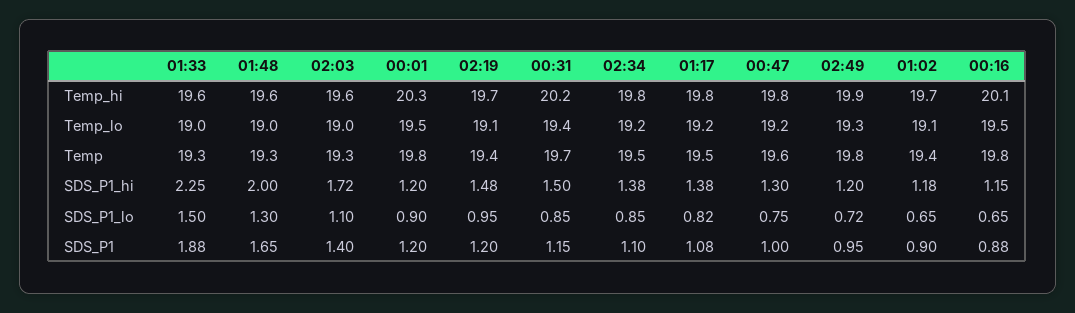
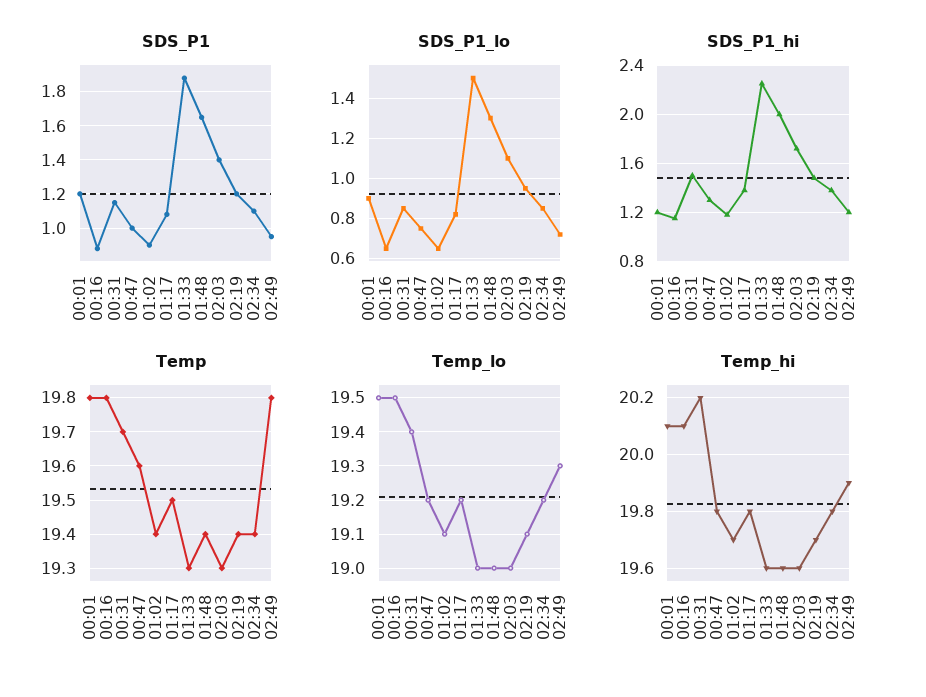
  {
    "Temp_hi": {
      "01:33": 19.6,
      "01:48": 19.6,
      "02:03": 19.6,
-     "00:01": 20.3,
+     "00:01": 20.1,
      "02:19": 19.7,
      "00:31": 20.2,
      "02:34": 19.8,
      "01:17": 19.8,
      "00:47": 19.8,
      "02:49": 19.9,
      "01:02": 19.7,
      "00:16": 20.1
    },
    "Temp_lo": {
      "01:33": 19,
      "01:48": 19,
      "02:03": 19,
      "00:01": 19.5,
      "02:19": 19.1,
      "00:31": 19.4,
      "02:34": 19.2,
      "01:17": 19.2,
      "00:47": 19.2,
      "02:49": 19.3,
      "01:02": 19.1,
      "00:16": 19.5
    },
    "Temp": {
      "01:33": 19.3,
-     "01:48": 19.3,
+     "01:48": 19.4,
      "02:03": 19.3,
      "00:01": 19.8,
      "02:19": 19.4,
      "00:31": 19.7,
-     "02:34": 19.5,
+     "02:34": 19.4,
      "01:17": 19.5,
      "00:47": 19.6,
      "02:49": 19.8,
      "01:02": 19.4,
      "00:16": 19.8
    },
    "SDS_P1_hi": {
      "01:33": 2.25,
      "01:48": 2,
      "02:03": 1.72,
      "00:01": 1.2,
      "02:19": 1.48,
      "00:31": 1.5,
      "02:34": 1.38,
      "01:17": 1.38,
      "00:47": 1.3,
      "02:49": 1.2,
      "01:02": 1.18,
      "00:16": 1.15
    },
    "SDS_P1_lo": {
      "01:33": 1.5,
      "01:48": 1.3,
      "02:03": 1.1,
      "00:01": 0.9,
      "02:19": 0.95,
      "00:31": 0.85,
      "02:34": 0.85,
      "01:17": 0.82,
      "00:47": 0.75,
      "02:49": 0.72,
      "01:02": 0.65,
      "00:16": 0.65
    },
    "SDS_P1": {
      "01:33": 1.88,
      "01:48": 1.65,
      "02:03": 1.4,
      "00:01": 1.2,
      "02:19": 1.2,
      "00:31": 1.15,
      "02:34": 1.1,
      "01:17": 1.08,
      "00:47": 1,
      "02:49": 0.95,
      "01:02": 0.9,
      "00:16": 0.88
    }
  }

